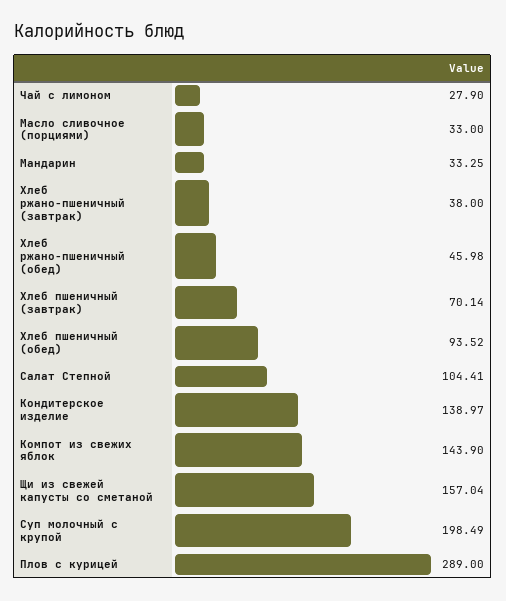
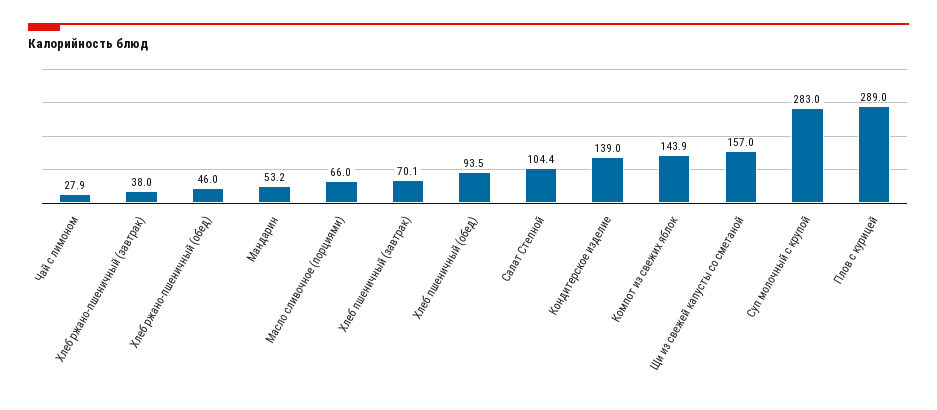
  {
    "Чай с лимоном": 27.9,
-   "Масло сливочное (порциями)": 33,
+   "Масло сливочное (порциями)": 66,
-   "Мандарин": 33.25,
+   "Мандарин": 53.2,
    "Хлеб ржано-пшеничный (завтрак)": 38,
    "Хлеб ржано-пшеничный (обед)": 45.98,
    "Хлеб пшеничный (завтрак)": 70.14,
    "Хлеб пшеничный (обед)": 93.52,
    "Салат Степной": 104.41,
    "Кондитерское изделие": 138.97,
    "Компот из свежих яблок": 143.9,
    "Щи из свежей капусты со сметаной": 157.04,
-   "Суп молочный с крупой": 198.49,
+   "Суп молочный с крупой": 283,
    "Плов с курицей": 289
  }

